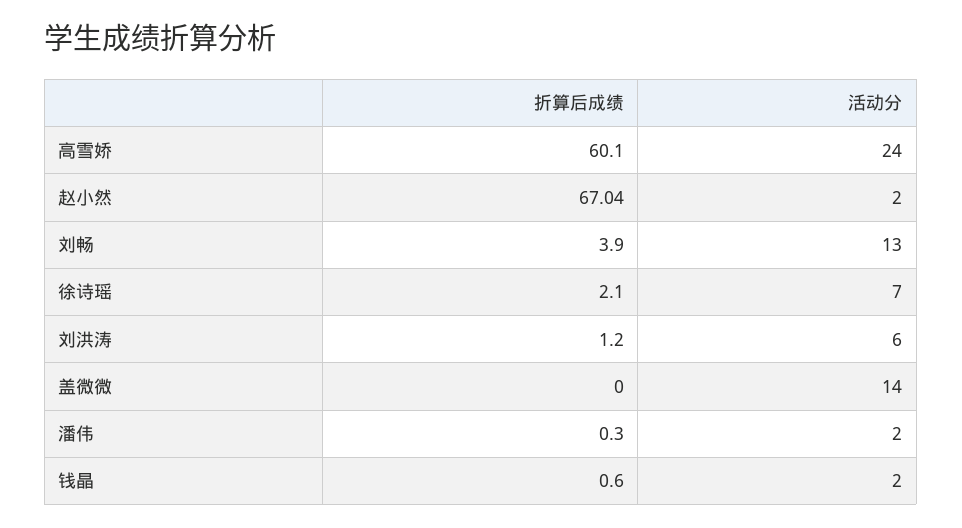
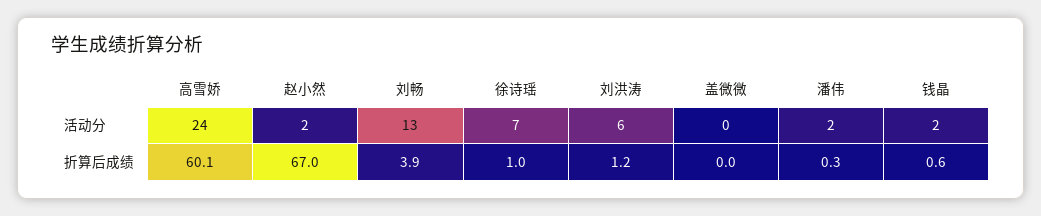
  {
    "折算后成绩": {
      "高雪娇": 60.1,
      "赵小然": 67.04,
      "刘畅": 3.9,
-     "徐诗瑶": 2.1,
+     "徐诗瑶": 1,
      "刘洪涛": 1.2,
      "盖微微": 0,
      "潘伟": 0.3,
      "钱晶": 0.6
    },
    "活动分": {
      "高雪娇": 24,
      "赵小然": 2,
      "刘畅": 13,
      "徐诗瑶": 7,
      "刘洪涛": 6,
-     "盖微微": 14,
+     "盖微微": 0,
      "潘伟": 2,
      "钱晶": 2
    }
  }

